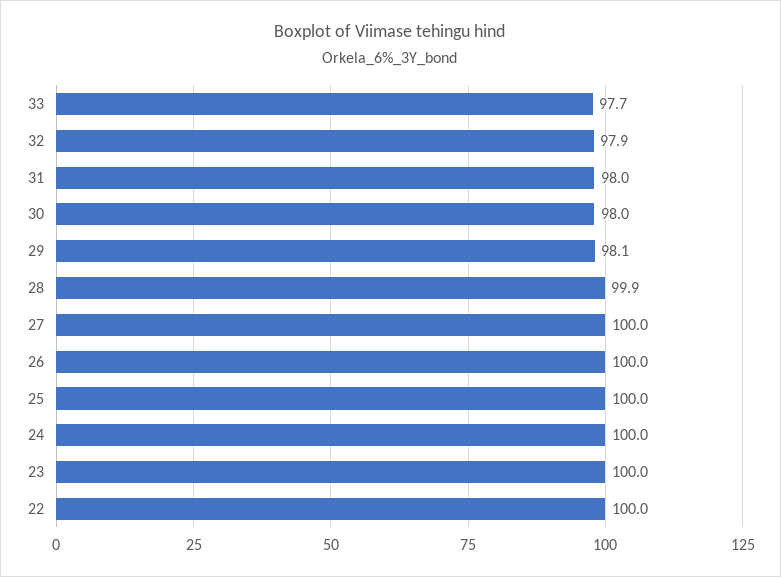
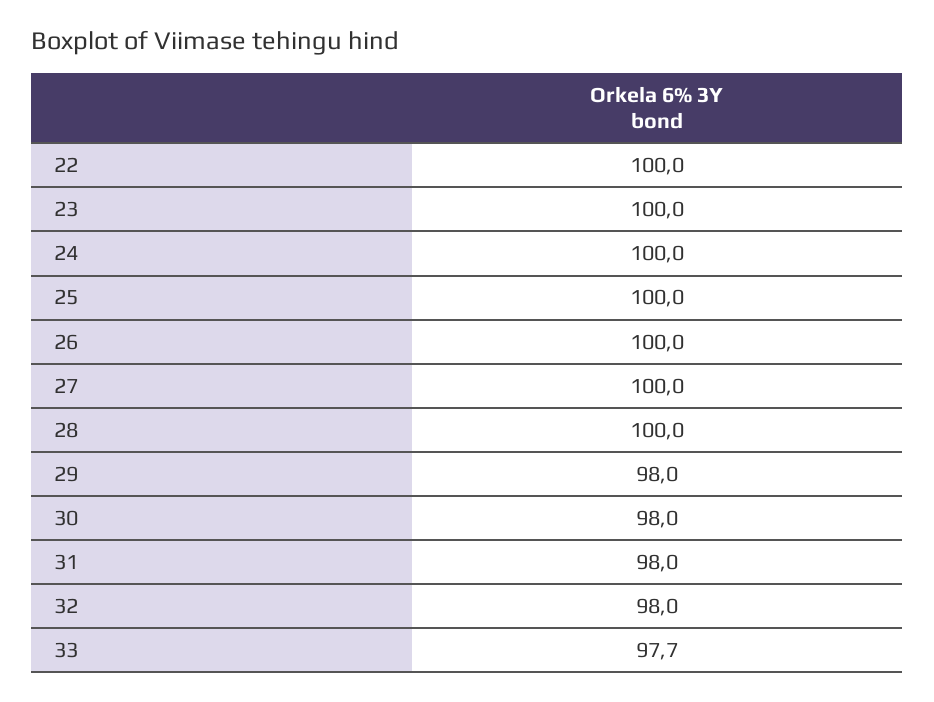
  {
    "33": 97.7,
-   "32": 97.9,
+   "32": 98,
    "31": 98,
    "30": 98,
-   "29": 98.1,
+   "29": 98,
-   "28": 99.9,
+   "28": 100,
    "27": 100,
    "26": 100,
    "25": 100,
    "24": 100,
    "23": 100,
    "22": 100
  }

